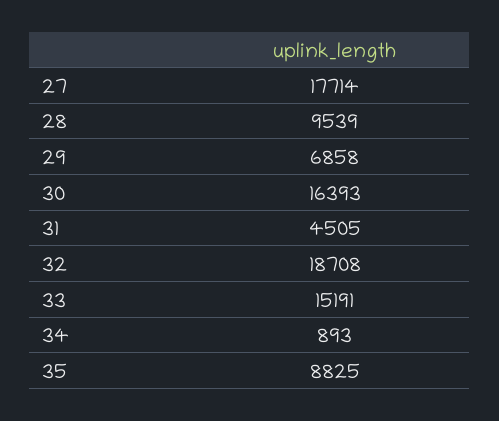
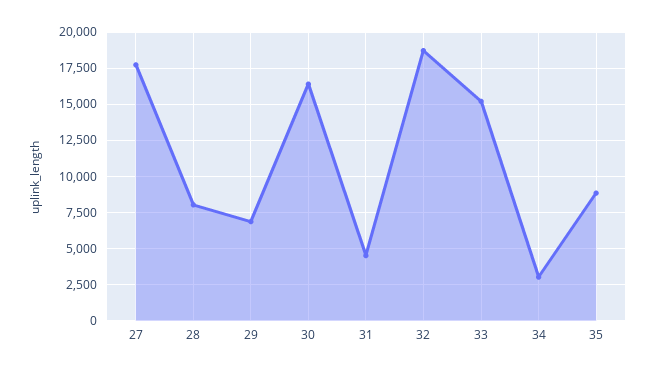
  {
    "27": 17714,
-   "28": 9539,
+   "28": 8000,
    "29": 6858,
    "30": 16393,
    "31": 4505,
    "32": 18708,
    "33": 15191,
-   "34": 893,
+   "34": 3000,
    "35": 8825
  }

